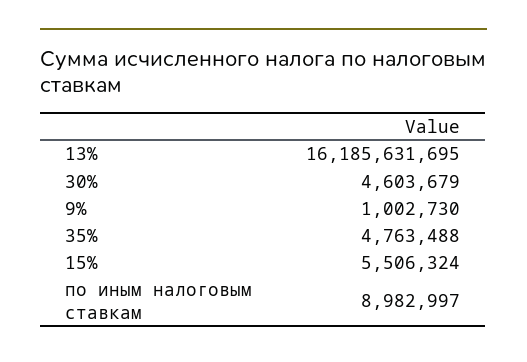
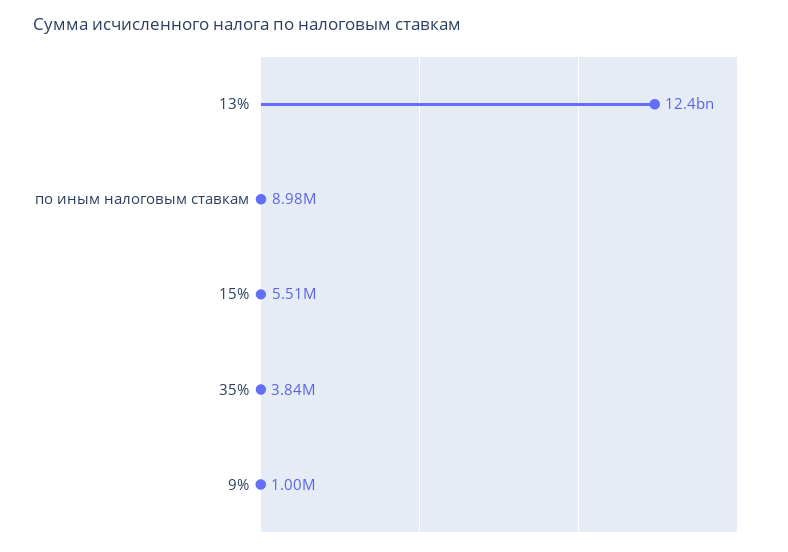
  {
-   "13%": 16185631695,
+   "13%": 12400000000,
-   "30%": 4603679,
    "9%": 1002730,
-   "35%": 4763488,
+   "35%": 3840000,
    "15%": 5506324,
    "по иным налоговым ставкам": 8982997
  }

